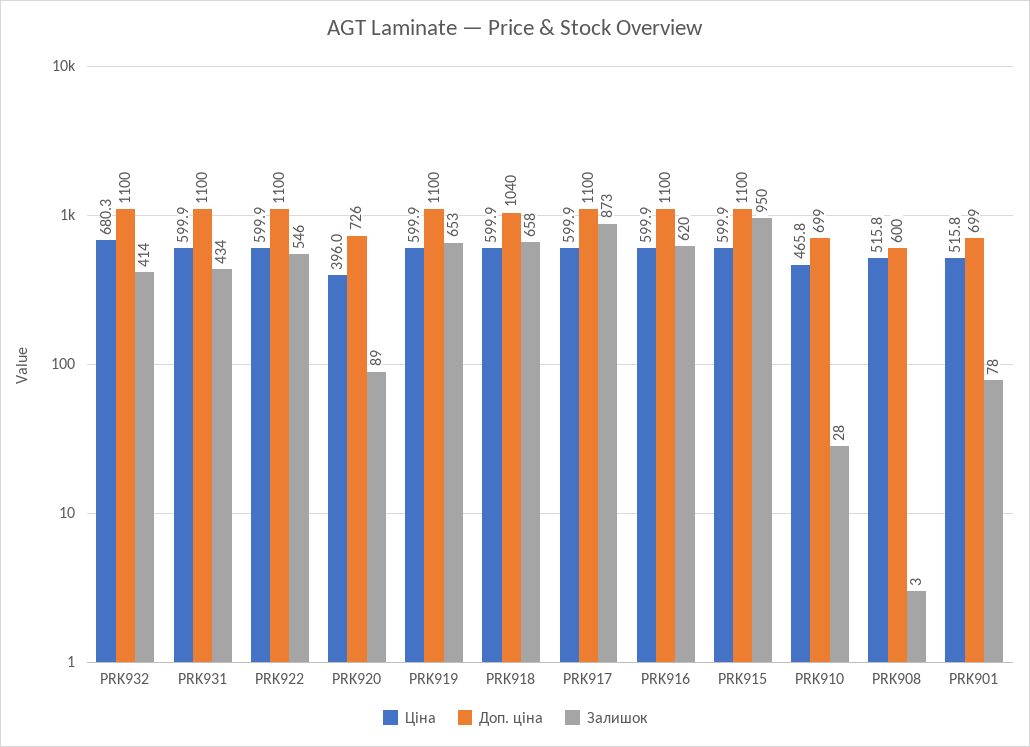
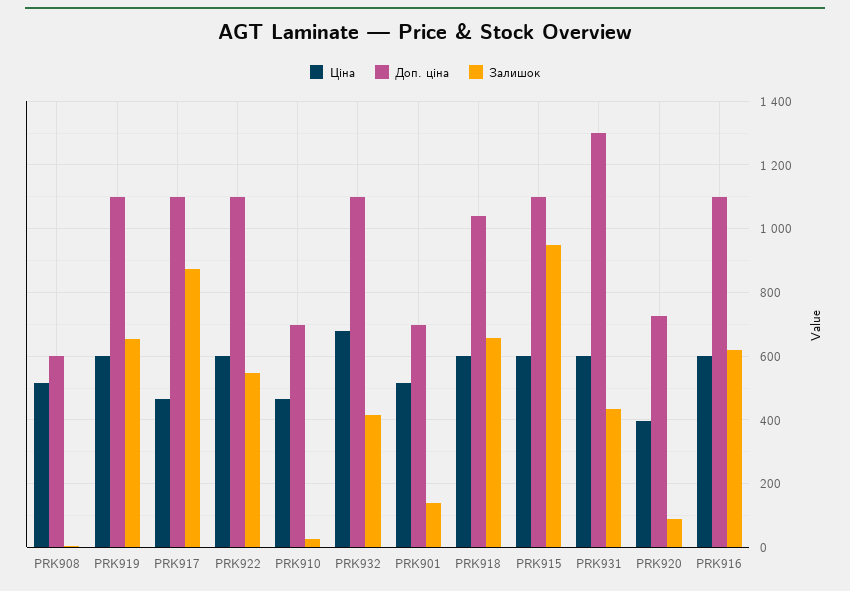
  {
    "Ціна": {
      "PRK932": 680.3,
      "PRK931": 599.9,
      "PRK922": 599.9,
      "PRK920": 396,
      "PRK919": 599.9,
      "PRK918": 599.9,
-     "PRK917": 599.9,
+     "PRK917": 460,
      "PRK916": 599.9,
      "PRK915": 599.9,
      "PRK910": 465.8,
      "PRK908": 515.8,
      "PRK901": 515.8
    },
    "Доп. ціна": {
      "PRK932": 1100,
-     "PRK931": 1100,
+     "PRK931": 1300,
      "PRK922": 1100,
      "PRK920": 726,
      "PRK919": 1100,
      "PRK918": 1040,
      "PRK917": 1100,
      "PRK916": 1100,
      "PRK915": 1100,
      "PRK910": 699,
      "PRK908": 600,
      "PRK901": 699
    },
    "Залишок": {
      "PRK932": 414,
      "PRK931": 434,
      "PRK922": 546,
      "PRK920": 89,
      "PRK919": 653,
      "PRK918": 658,
      "PRK917": 873,
      "PRK916": 620,
      "PRK915": 950,
      "PRK910": 28,
      "PRK908": 3,
-     "PRK901": 78
+     "PRK901": 140
    }
  }

